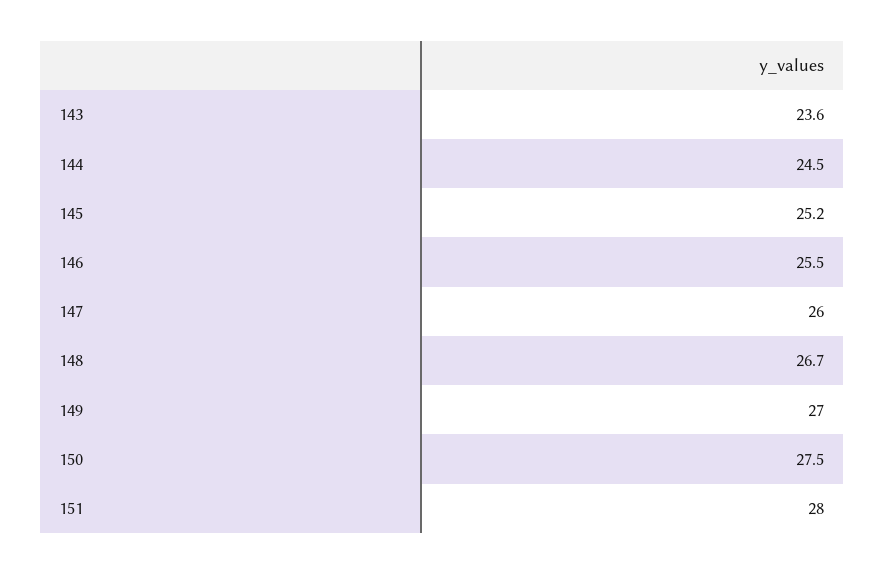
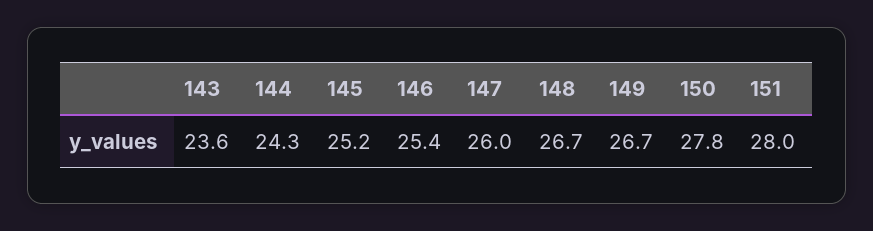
  {
    "143": 23.6,
-   "144": 24.5,
+   "144": 24.3,
    "145": 25.2,
-   "146": 25.5,
+   "146": 25.4,
    "147": 26,
    "148": 26.7,
-   "149": 27,
+   "149": 26.7,
-   "150": 27.5,
+   "150": 27.8,
    "151": 28
  }

